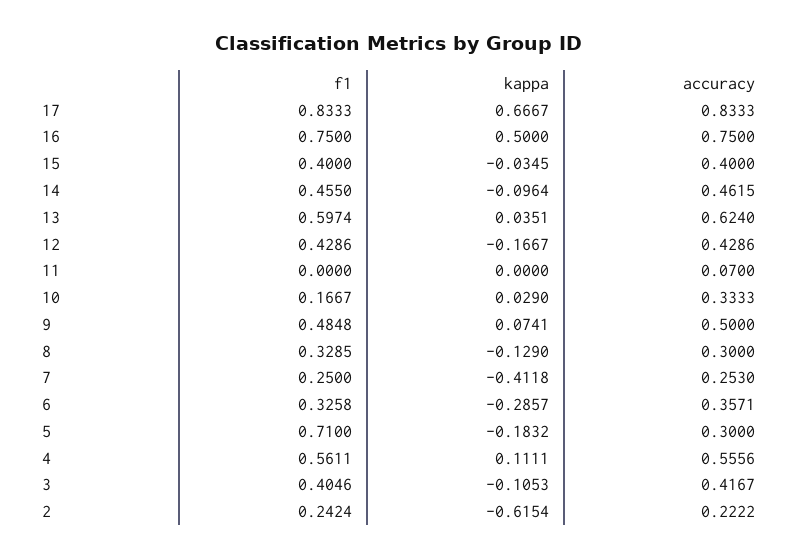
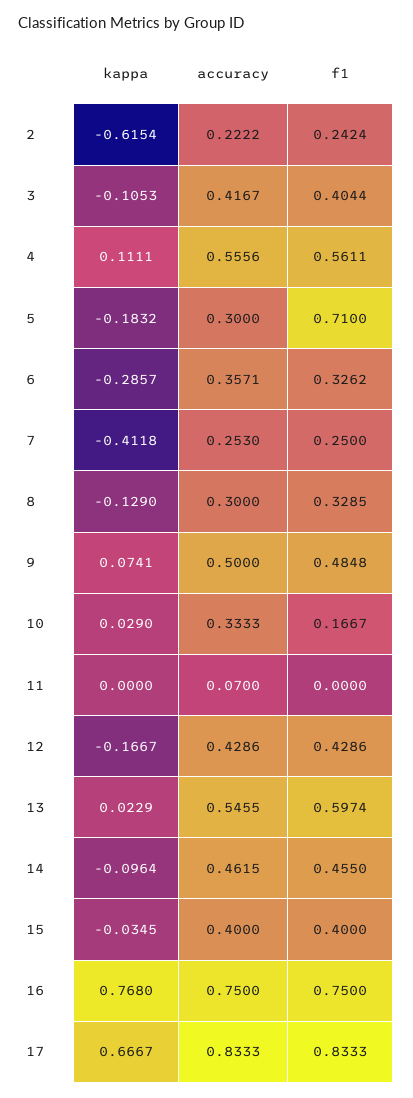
  {
    "f1": {
      "17": 0.8333,
      "16": 0.75,
      "15": 0.4,
      "14": 0.455,
      "13": 0.5974,
      "12": 0.4286,
      "11": 0,
      "10": 0.1667,
      "9": 0.4848,
      "8": 0.3285,
      "7": 0.25,
-     "6": 0.3258,
+     "6": 0.3262,
      "5": 0.71,
      "4": 0.5611,
-     "3": 0.4046,
+     "3": 0.4044,
      "2": 0.2424
    },
    "kappa": {
      "17": 0.6667,
-     "16": 0.5,
+     "16": 0.768,
      "15": -0.0345,
      "14": -0.0964,
-     "13": 0.0351,
+     "13": 0.0229,
      "12": -0.1667,
      "11": 0,
      "10": 0.029,
      "9": 0.0741,
      "8": -0.129,
      "7": -0.4118,
      "6": -0.2857,
      "5": -0.1832,
      "4": 0.1111,
      "3": -0.1053,
      "2": -0.6154
    },
    "accuracy": {
      "17": 0.8333,
      "16": 0.75,
      "15": 0.4,
      "14": 0.4615,
-     "13": 0.624,
+     "13": 0.5455,
      "12": 0.4286,
      "11": 0.07,
      "10": 0.3333,
      "9": 0.5,
      "8": 0.3,
      "7": 0.253,
      "6": 0.3571,
      "5": 0.3,
      "4": 0.5556,
      "3": 0.4167,
      "2": 0.2222
    }
  }

